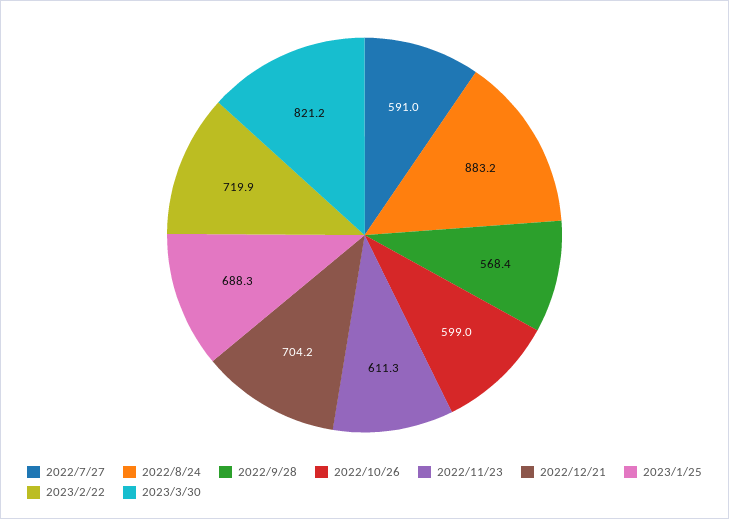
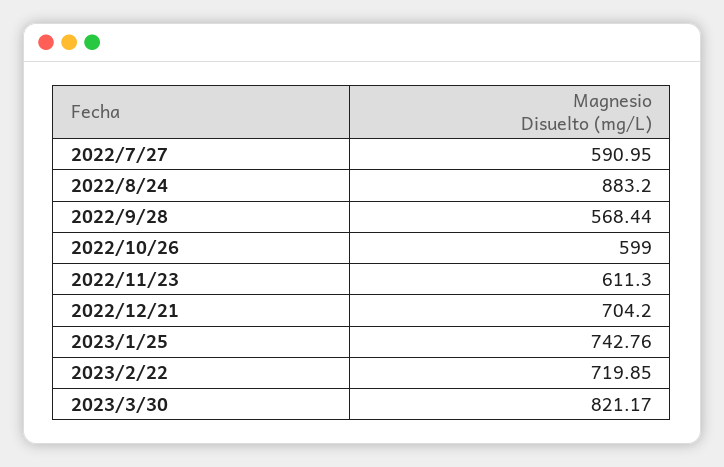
  {
    "2022/7/27": 590.95,
    "2022/8/24": 883.2,
    "2022/9/28": 568.44,
    "2022/10/26": 599,
    "2022/11/23": 611.3,
    "2022/12/21": 704.2,
-   "2023/1/25": 688.3,
+   "2023/1/25": 742.76,
    "2023/2/22": 719.85,
    "2023/3/30": 821.17
  }

